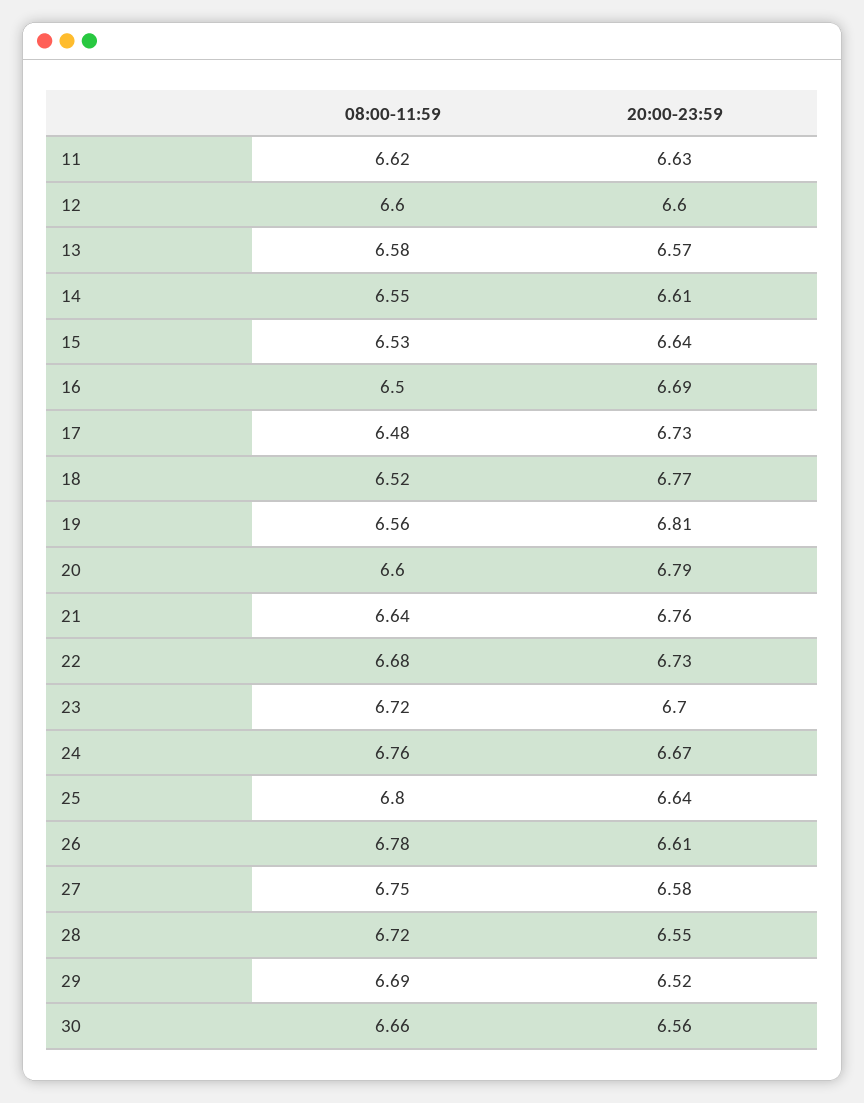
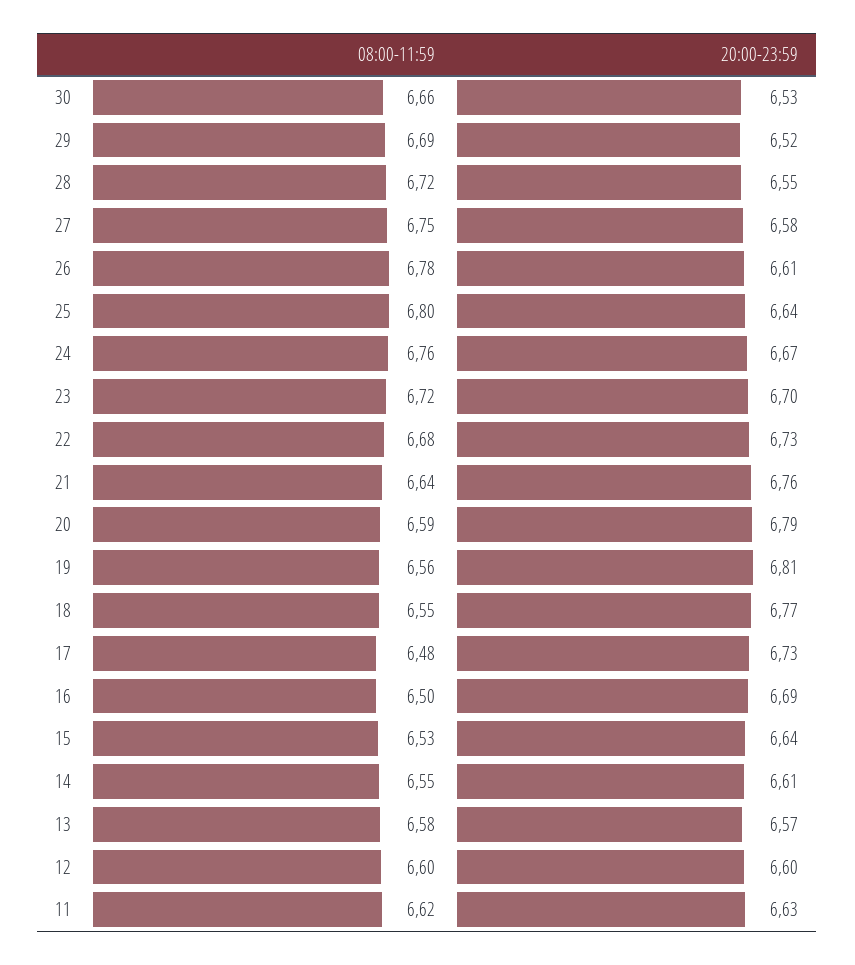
  {
    "08:00-11:59": {
      "11": 6.62,
      "12": 6.6,
      "13": 6.58,
      "14": 6.55,
      "15": 6.53,
      "16": 6.5,
      "17": 6.48,
-     "18": 6.52,
+     "18": 6.55,
      "19": 6.56,
-     "20": 6.6,
+     "20": 6.59,
      "21": 6.64,
      "22": 6.68,
      "23": 6.72,
      "24": 6.76,
      "25": 6.8,
      "26": 6.78,
      "27": 6.75,
      "28": 6.72,
      "29": 6.69,
      "30": 6.66
    },
    "20:00-23:59": {
      "11": 6.63,
      "12": 6.6,
      "13": 6.57,
      "14": 6.61,
      "15": 6.64,
      "16": 6.69,
      "17": 6.73,
      "18": 6.77,
      "19": 6.81,
      "20": 6.79,
      "21": 6.76,
      "22": 6.73,
      "23": 6.7,
      "24": 6.67,
      "25": 6.64,
      "26": 6.61,
      "27": 6.58,
      "28": 6.55,
      "29": 6.52,
-     "30": 6.56
+     "30": 6.53
    }
  }

